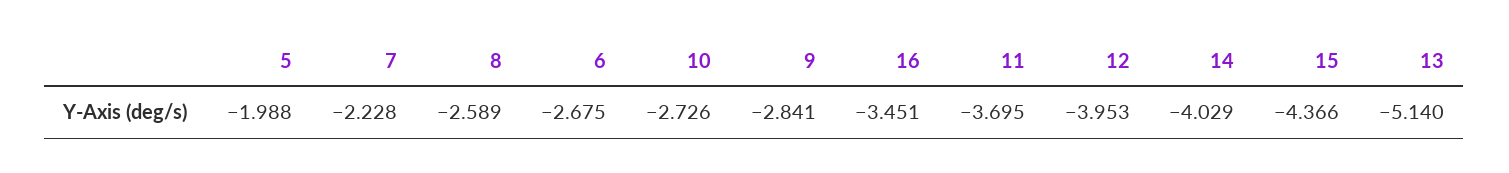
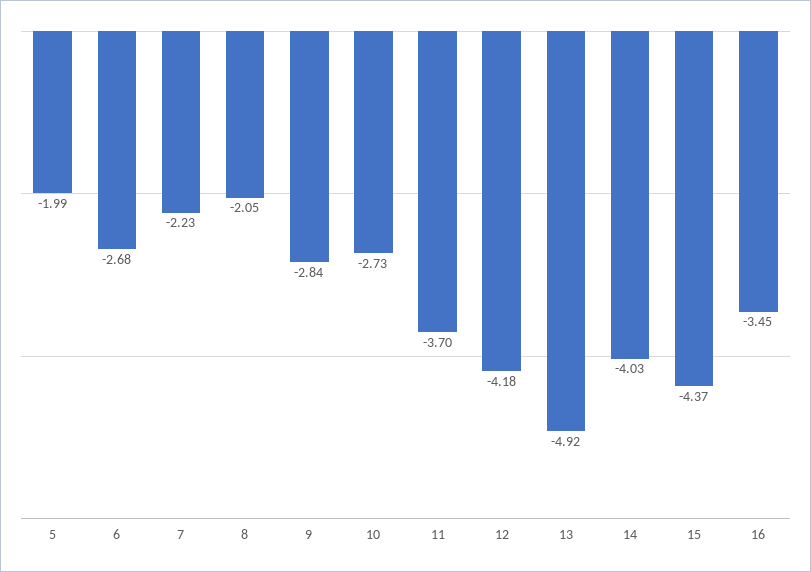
  {
    "5": -1.988,
    "7": -2.228,
-   "8": -2.589,
+   "8": -2.05,
    "6": -2.675,
    "10": -2.726,
    "9": -2.841,
    "16": -3.451,
    "11": -3.695,
-   "12": -3.953,
+   "12": -4.18,
    "14": -4.029,
    "15": -4.366,
-   "13": -5.14
+   "13": -4.92
  }

